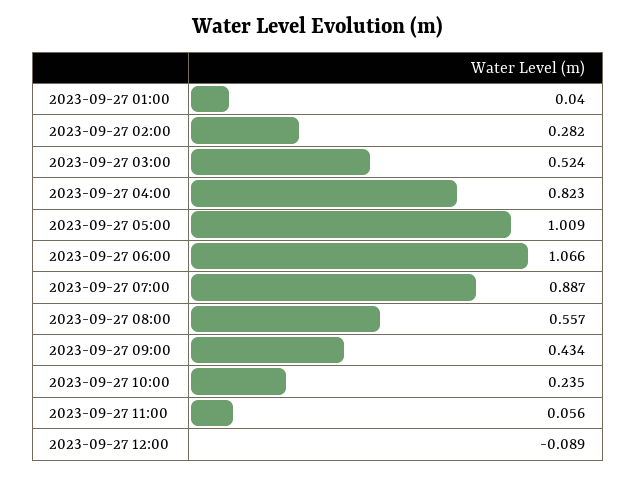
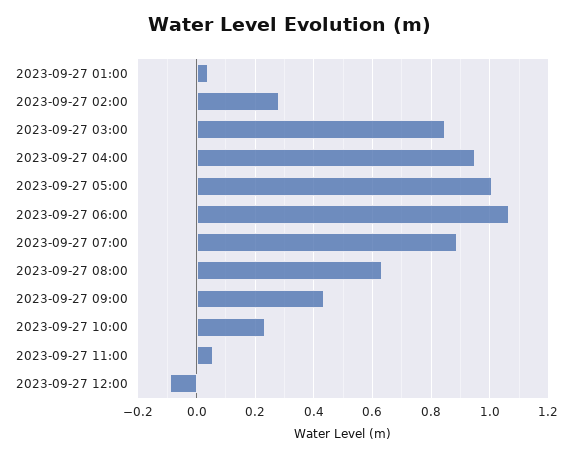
  {
    "2023-09-27 01:00": 0.04,
    "2023-09-27 02:00": 0.282,
-   "2023-09-27 03:00": 0.524,
+   "2023-09-27 03:00": 0.85,
-   "2023-09-27 04:00": 0.823,
+   "2023-09-27 04:00": 0.95,
    "2023-09-27 05:00": 1.009,
    "2023-09-27 06:00": 1.066,
    "2023-09-27 07:00": 0.887,
-   "2023-09-27 08:00": 0.557,
+   "2023-09-27 08:00": 0.625,
    "2023-09-27 09:00": 0.434,
    "2023-09-27 10:00": 0.235,
    "2023-09-27 11:00": 0.056,
    "2023-09-27 12:00": -0.089
  }

